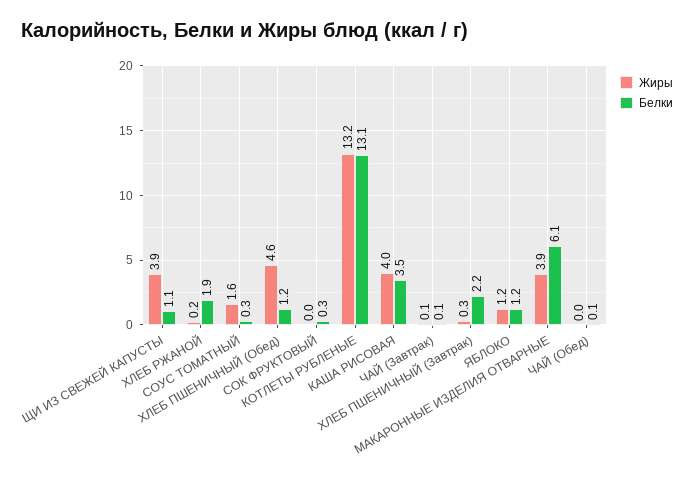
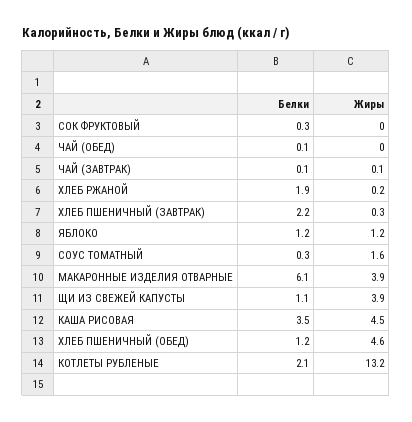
  {
    "Жиры": {
      "ЩИ ИЗ СВЕЖЕЙ КАПУСТЫ": 3.9,
      "ХЛЕБ РЖАНОЙ": 0.2,
      "СОУС ТОМАТНЫЙ": 1.6,
      "ХЛЕБ ПШЕНИЧНЫЙ (Обед)": 4.6,
      "СОК ФРУКТОВЫЙ": 0,
      "КОТЛЕТЫ РУБЛЕНЫЕ": 13.2,
-     "КАША РИСОВАЯ": 4,
+     "КАША РИСОВАЯ": 4.5,
      "ЧАЙ (Завтрак)": 0.1,
      "ХЛЕБ ПШЕНИЧНЫЙ (Завтрак)": 0.3,
      "ЯБЛОКО": 1.2,
      "МАКАРОННЫЕ ИЗДЕЛИЯ ОТВАРНЫЕ": 3.9,
      "ЧАЙ (Обед)": 0
    },
    "Белки": {
      "ЩИ ИЗ СВЕЖЕЙ КАПУСТЫ": 1.1,
      "ХЛЕБ РЖАНОЙ": 1.9,
      "СОУС ТОМАТНЫЙ": 0.3,
      "ХЛЕБ ПШЕНИЧНЫЙ (Обед)": 1.2,
      "СОК ФРУКТОВЫЙ": 0.3,
-     "КОТЛЕТЫ РУБЛЕНЫЕ": 13.1,
+     "КОТЛЕТЫ РУБЛЕНЫЕ": 2.1,
      "КАША РИСОВАЯ": 3.5,
      "ЧАЙ (Завтрак)": 0.1,
      "ХЛЕБ ПШЕНИЧНЫЙ (Завтрак)": 2.2,
      "ЯБЛОКО": 1.2,
      "МАКАРОННЫЕ ИЗДЕЛИЯ ОТВАРНЫЕ": 6.1,
      "ЧАЙ (Обед)": 0.1
    }
  }

